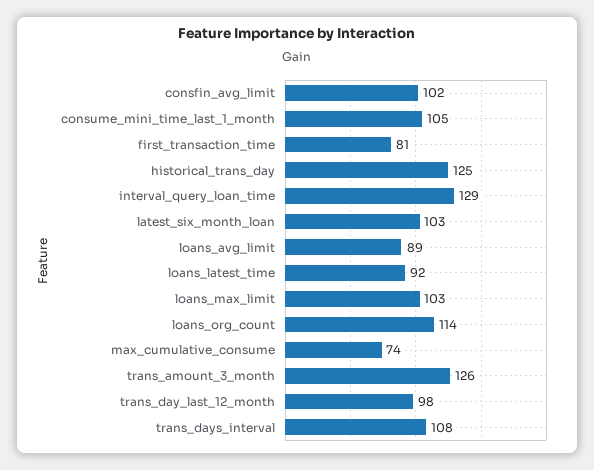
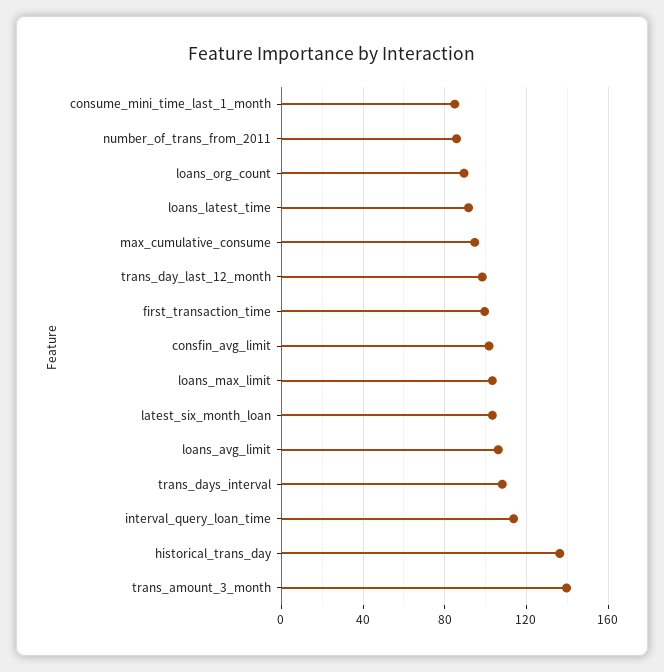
  {
    "consfin_avg_limit": 102,
-   "consume_mini_time_last_1_month": 105,
+   "consume_mini_time_last_1_month": 85,
-   "first_transaction_time": 81,
+   "first_transaction_time": 100,
-   "historical_trans_day": 125,
+   "historical_trans_day": 135,
-   "interval_query_loan_time": 129,
+   "interval_query_loan_time": 115,
    "latest_six_month_loan": 103,
-   "loans_avg_limit": 89,
+   "loans_avg_limit": 105,
    "loans_latest_time": 92,
    "loans_max_limit": 103,
-   "loans_org_count": 114,
+   "loans_org_count": 90,
-   "max_cumulative_consume": 74,
+   "max_cumulative_consume": 95,
-   "trans_amount_3_month": 126,
+   "trans_amount_3_month": 140,
    "trans_day_last_12_month": 98,
-   "trans_days_interval": 108
+   "trans_days_interval": 108,
+   "number_of_trans_from_2011": 85
  }

